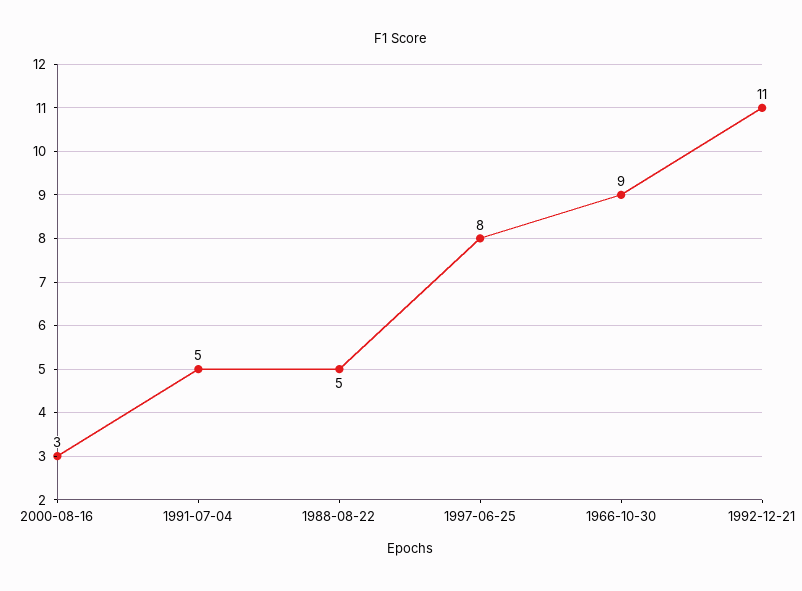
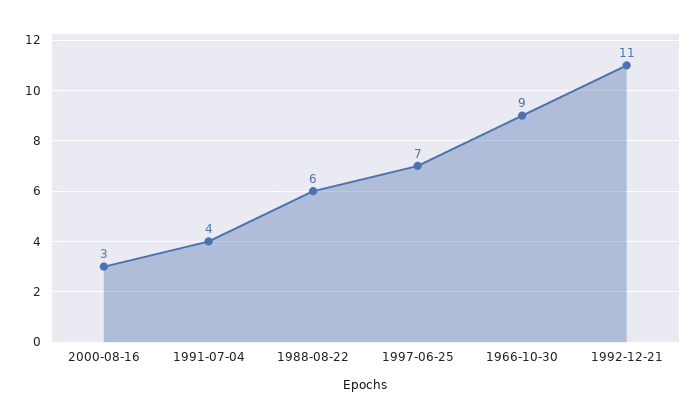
  {
    "2000-08-16": 3,
-   "1991-07-04": 5,
+   "1991-07-04": 4,
-   "1988-08-22": 5,
+   "1988-08-22": 6,
-   "1997-06-25": 8,
+   "1997-06-25": 7,
    "1966-10-30": 9,
    "1992-12-21": 11
  }

